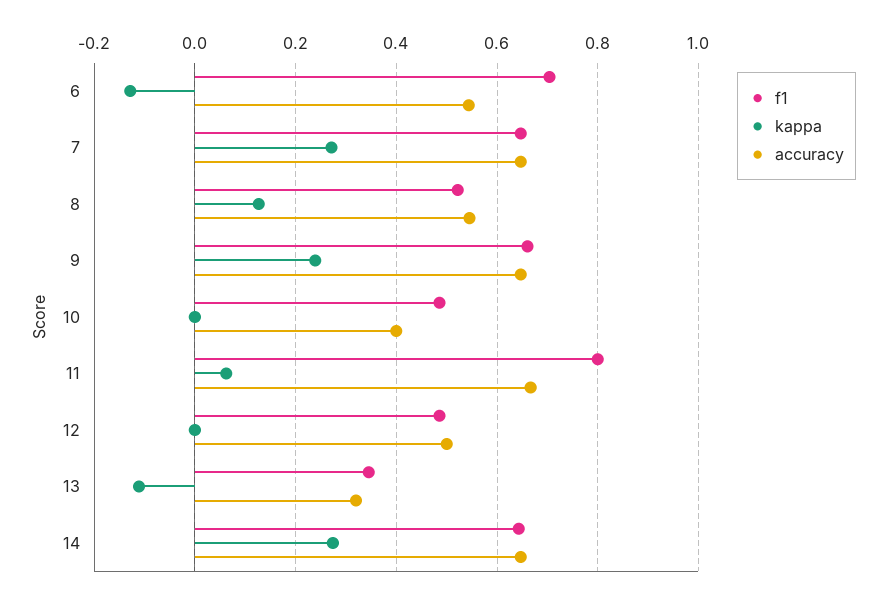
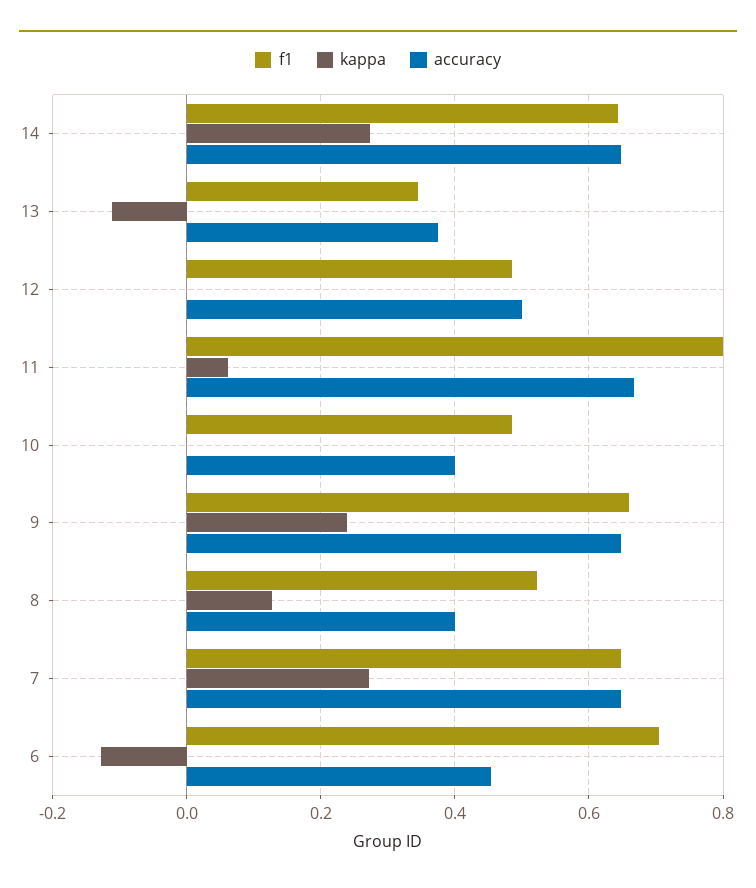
  {
    "f1": {
      "6": 0.7,
      "7": 0.64,
      "8": 0.52,
      "9": 0.66,
      "10": 0.48,
      "11": 0.8,
      "12": 0.48,
      "13": 0.34,
      "14": 0.64
    },
    "kappa": {
      "6": -0.12,
      "7": 0.28,
      "8": 0.12,
      "9": 0.24,
      "10": 0,
      "11": 0.06,
      "12": 0,
      "13": -0.12,
      "14": 0.28
    },
    "accuracy": {
-     "6": 0.54,
+     "6": 0.46,
      "7": 0.64,
-     "8": 0.54,
+     "8": 0.4,
      "9": 0.64,
      "10": 0.4,
      "11": 0.66,
      "12": 0.5,
-     "13": 0.32,
+     "13": 0.38,
      "14": 0.64
    }
  }

